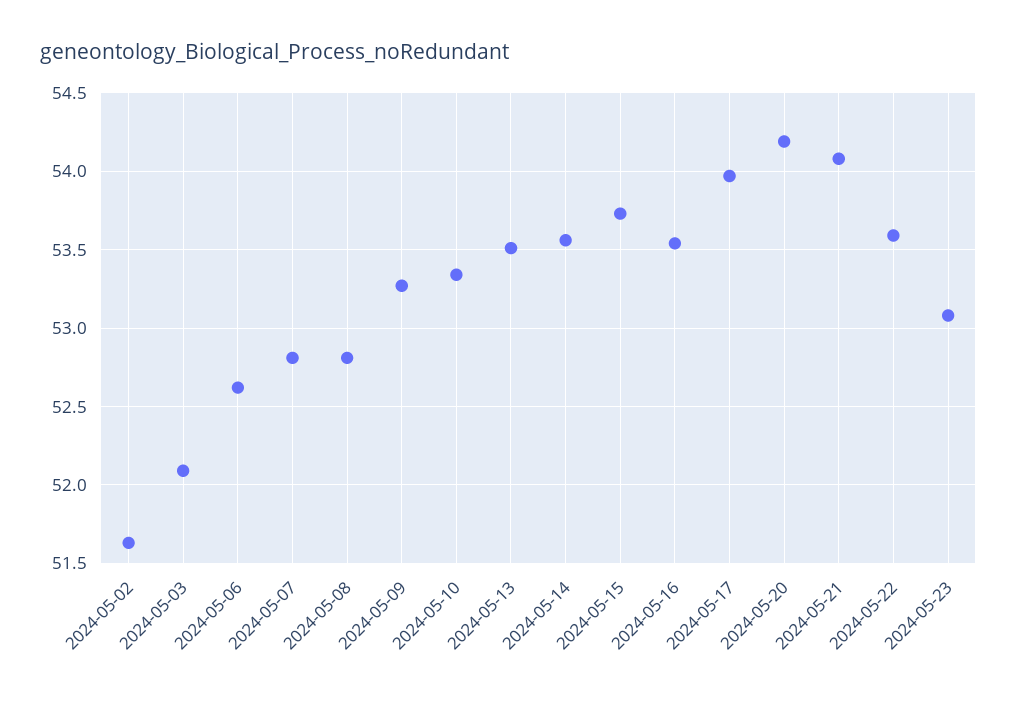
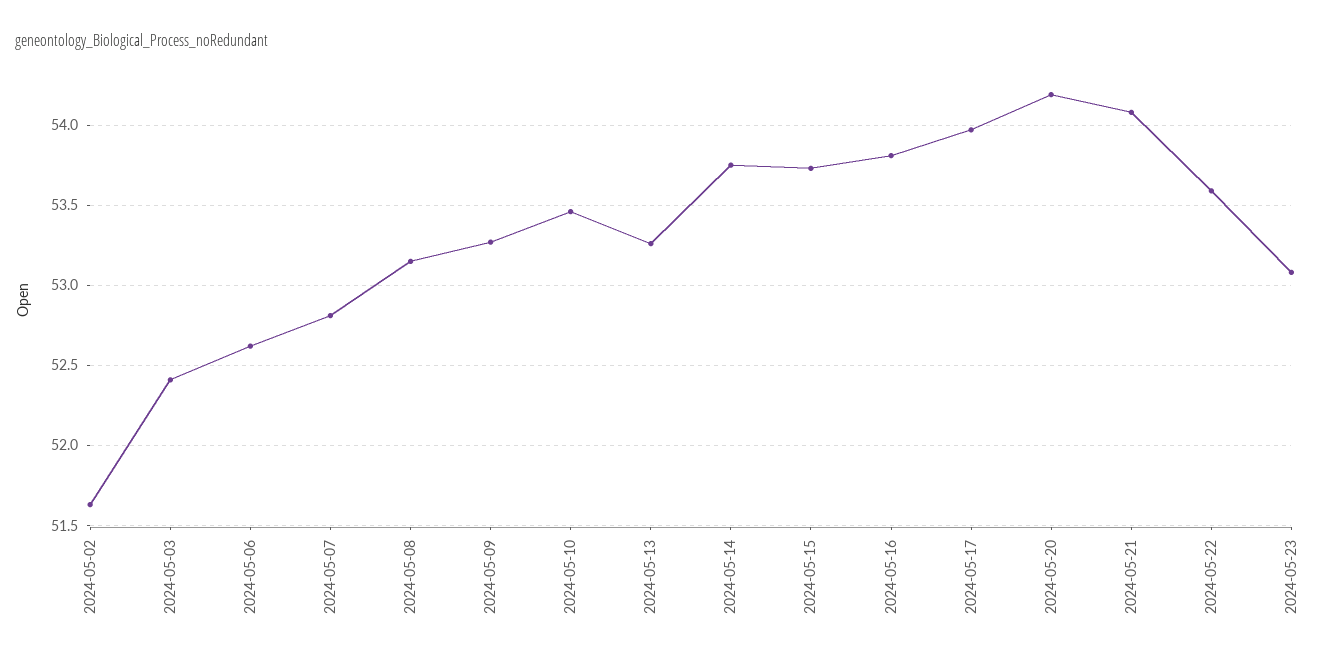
  {
    "2024-05-02": 51.65,
-   "2024-05-03": 52.1,
+   "2024-05-03": 52.4,
    "2024-05-06": 52.6,
    "2024-05-07": 52.8,
-   "2024-05-08": 52.8,
+   "2024-05-08": 53.15,
    "2024-05-09": 53.25,
-   "2024-05-10": 53.35,
+   "2024-05-10": 53.45,
-   "2024-05-13": 53.5,
+   "2024-05-13": 53.25,
-   "2024-05-14": 53.55,
+   "2024-05-14": 53.75,
    "2024-05-15": 53.75,
-   "2024-05-16": 53.55,
+   "2024-05-16": 53.8,
    "2024-05-17": 53.95,
    "2024-05-20": 54.2,
    "2024-05-21": 54.1,
    "2024-05-22": 53.6,
    "2024-05-23": 53.1
  }

